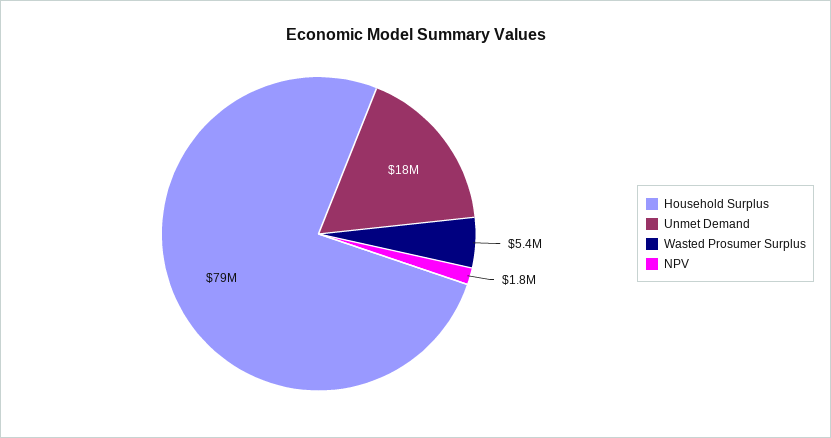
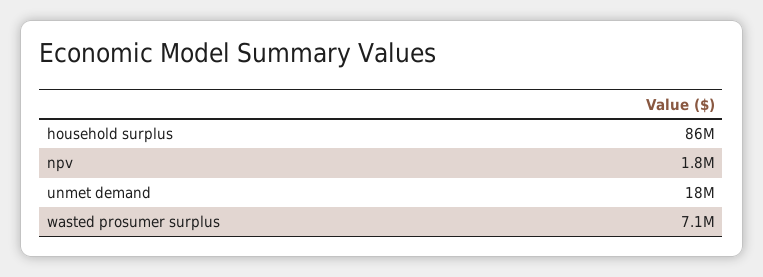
  {
-   "Household Surplus": 79000000,
+   "Household Surplus": 86000000,
    "Unmet Demand": 18000000,
-   "Wasted Prosumer Surplus": 5400000,
+   "Wasted Prosumer Surplus": 7100000,
    "NPV": 1800000
  }

